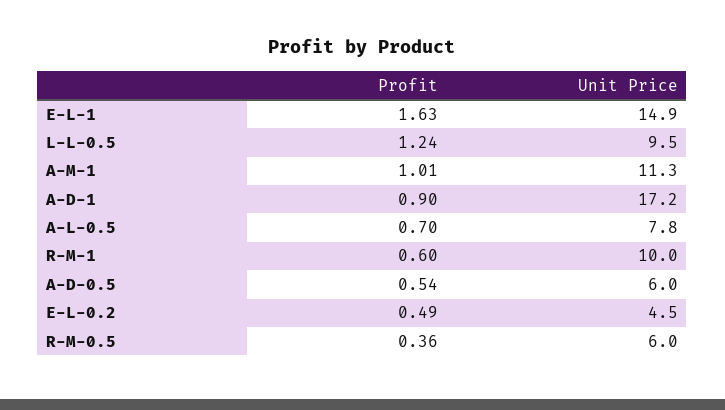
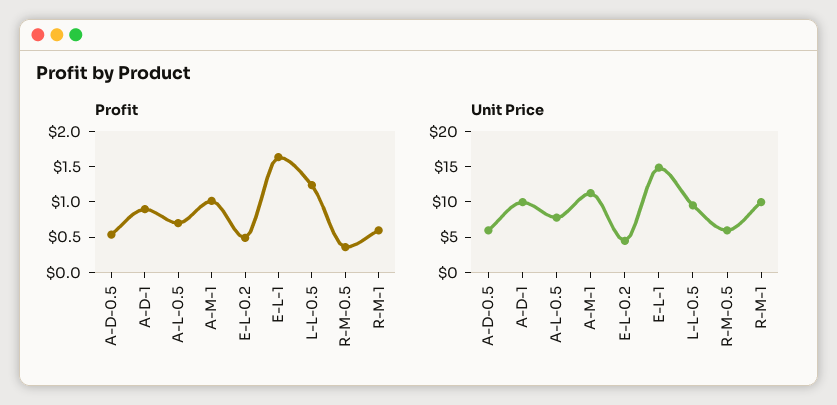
  {
    "Profit": {
      "E-L-1": 1.63,
      "L-L-0.5": 1.24,
      "A-M-1": 1.01,
      "A-D-1": 0.9,
      "A-L-0.5": 0.7,
      "R-M-1": 0.6,
      "A-D-0.5": 0.54,
      "E-L-0.2": 0.49,
      "R-M-0.5": 0.36
    },
    "Unit Price": {
      "E-L-1": 14.9,
      "L-L-0.5": 9.5,
      "A-M-1": 11.3,
-     "A-D-1": 17.2,
+     "A-D-1": 10,
      "A-L-0.5": 7.8,
      "R-M-1": 10,
      "A-D-0.5": 6,
      "E-L-0.2": 4.5,
      "R-M-0.5": 6
    }
  }

